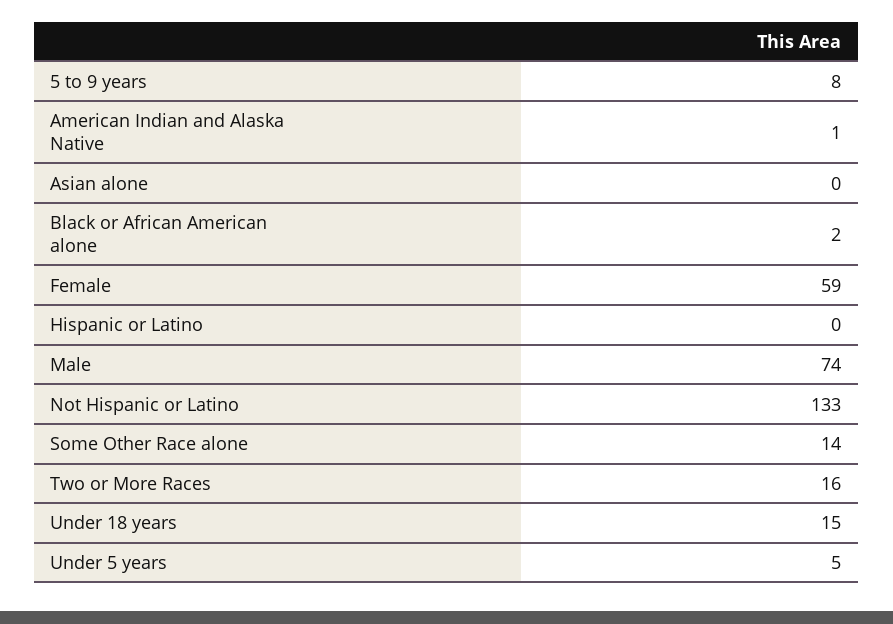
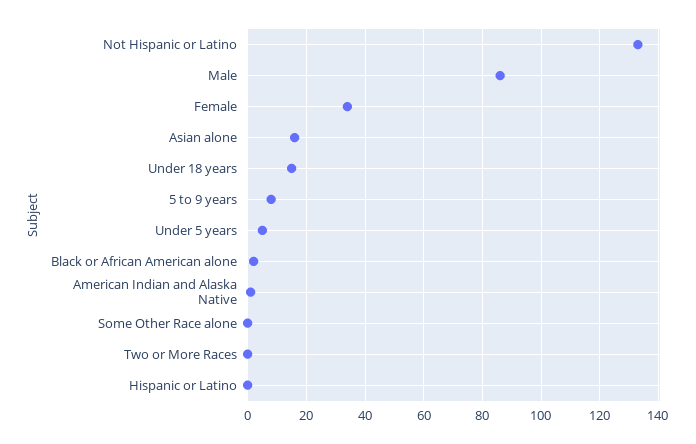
  {
    "5 to 9 years": 8,
    "American Indian and Alaska Native": 1,
-   "Asian alone": 0,
+   "Asian alone": 15,
    "Black or African American alone": 2,
-   "Female": 59,
+   "Female": 35,
    "Hispanic or Latino": 0,
-   "Male": 74,
+   "Male": 85,
    "Not Hispanic or Latino": 133,
-   "Some Other Race alone": 14,
+   "Some Other Race alone": 0,
-   "Two or More Races": 16,
+   "Two or More Races": 0,
    "Under 18 years": 15,
    "Under 5 years": 5
  }

